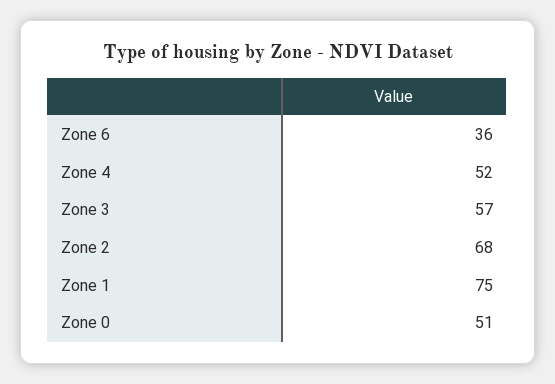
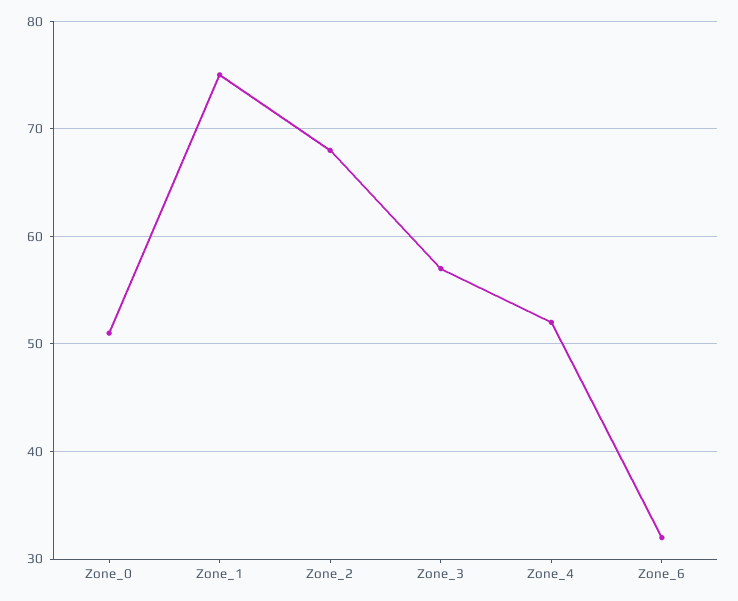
  {
-   "Zone 6": 36,
+   "Zone 6": 32,
    "Zone 4": 52,
    "Zone 3": 57,
    "Zone 2": 68,
    "Zone 1": 75,
    "Zone 0": 51
  }

